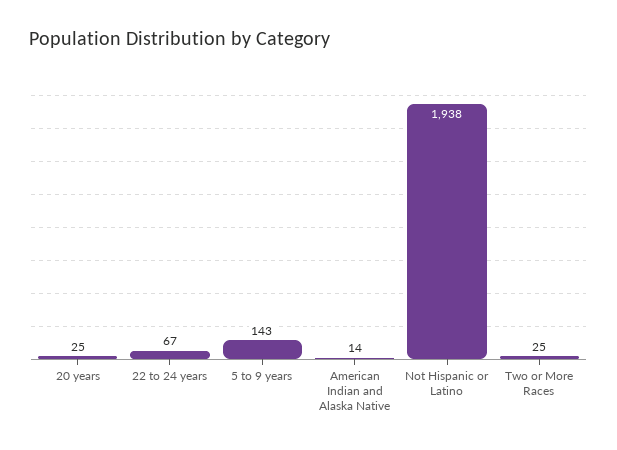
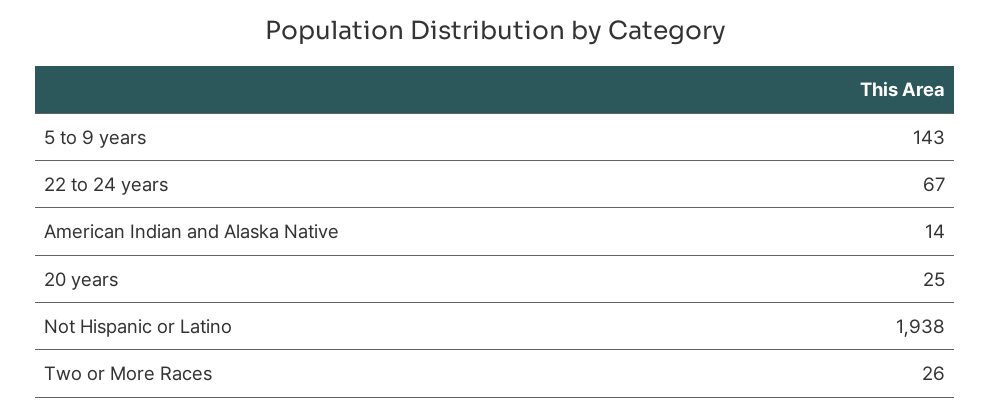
  {
    "20 years": 25,
    "22 to 24 years": 67,
    "5 to 9 years": 143,
    "American Indian and Alaska Native": 14,
    "Not Hispanic or Latino": 1938,
-   "Two or More Races": 25
+   "Two or More Races": 26
  }

